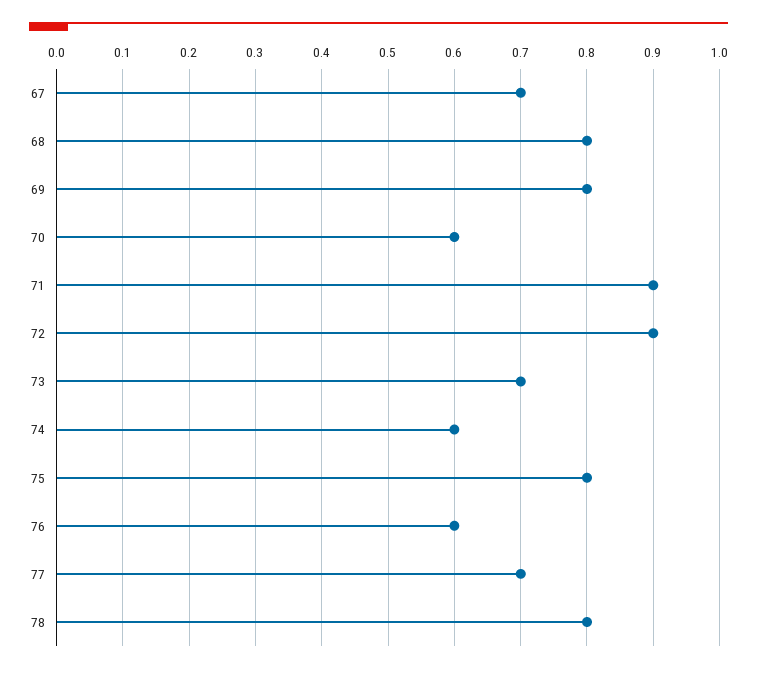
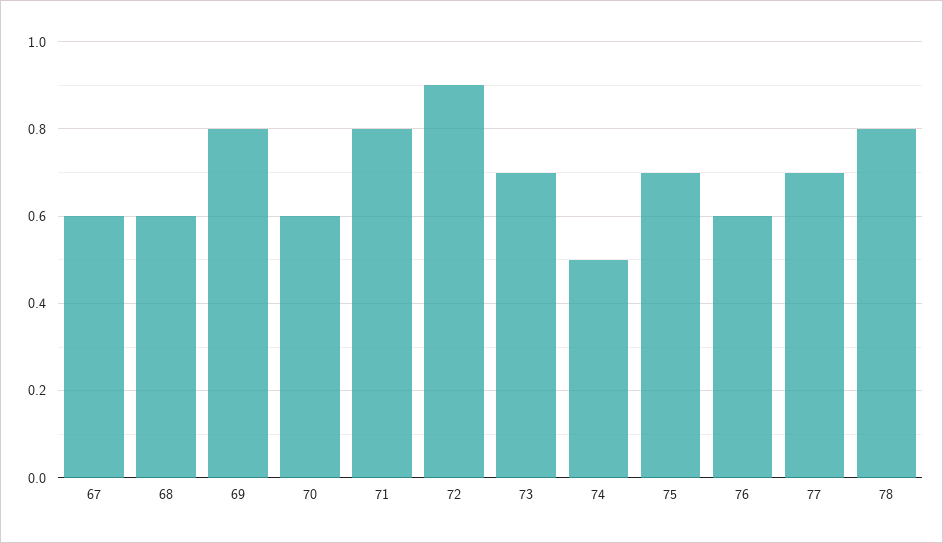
  {
-   "67": 0.7,
+   "67": 0.6,
-   "68": 0.8,
+   "68": 0.6,
    "69": 0.8,
    "70": 0.6,
-   "71": 0.9,
+   "71": 0.8,
    "72": 0.9,
    "73": 0.7,
-   "74": 0.6,
+   "74": 0.5,
-   "75": 0.8,
+   "75": 0.7,
    "76": 0.6,
    "77": 0.7,
    "78": 0.8
  }

